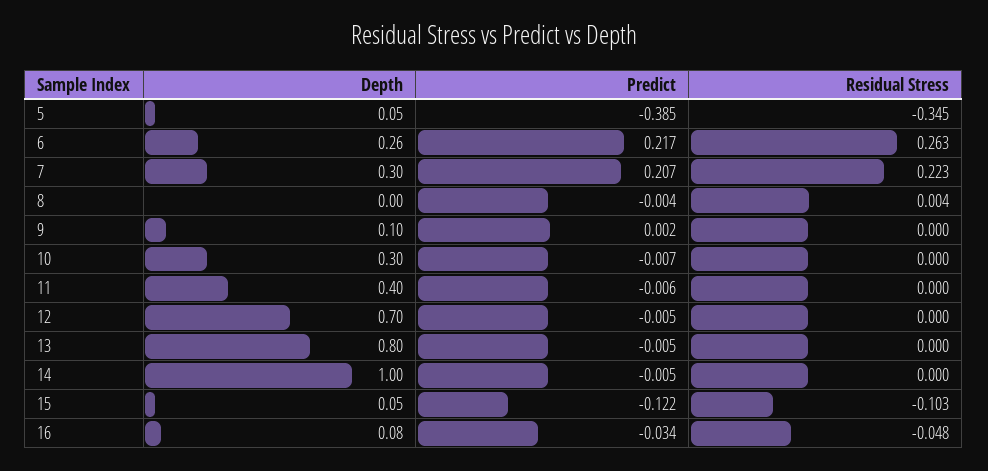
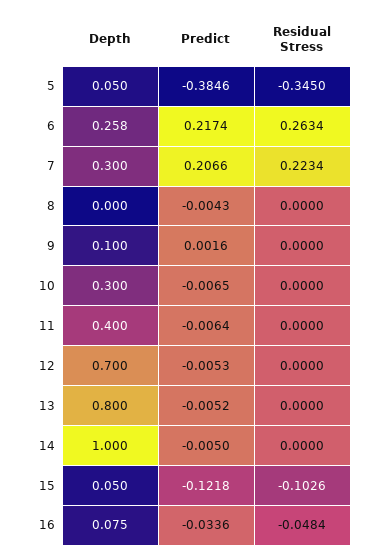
  {
    "Depth": {
      "5": 0.05,
      "6": 0.258,
      "7": 0.3,
      "8": 0,
      "9": 0.1,
      "10": 0.3,
      "11": 0.4,
      "12": 0.7,
      "13": 0.8,
      "14": 1,
      "15": 0.05,
      "16": 0.075
    },
    "Predict": {
      "5": -0.3846,
      "6": 0.2174,
      "7": 0.2066,
      "8": -0.0043,
      "9": 0.0016,
      "10": -0.0065,
      "11": -0.0064,
      "12": -0.0053,
      "13": -0.0052,
      "14": -0.005,
      "15": -0.1218,
      "16": -0.0336
    },
    "Residual Stress": {
      "5": -0.345,
      "6": 0.2634,
      "7": 0.2234,
-     "8": 0.004,
+     "8": 0,
      "9": 0,
      "10": 0,
      "11": 0,
      "12": 0,
      "13": 0,
      "14": 0,
      "15": -0.1026,
      "16": -0.0484
    }
  }

